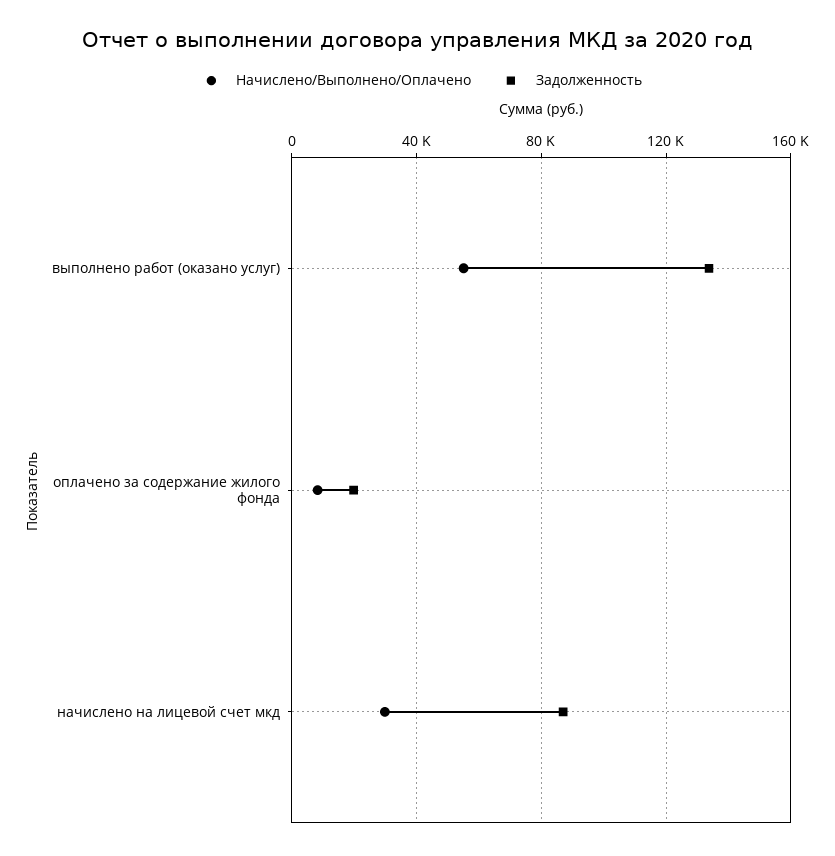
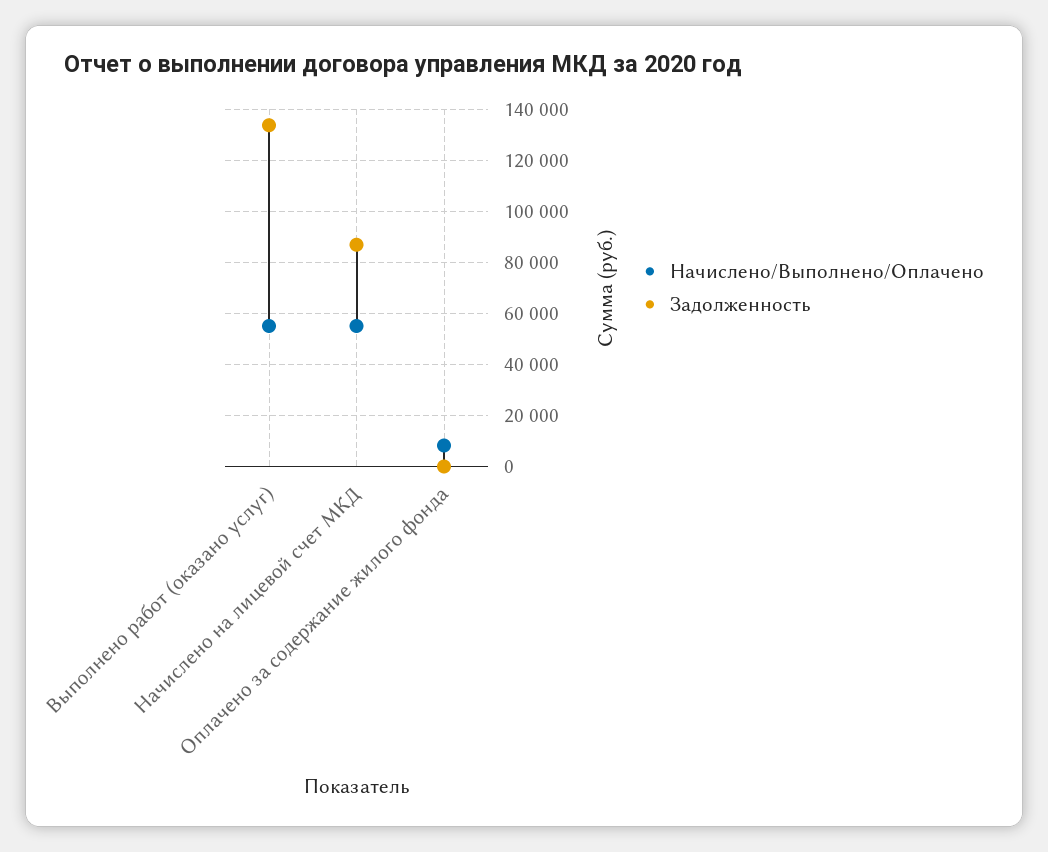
  {
    "Начислено/Выполнено/Оплачено": {
      "выполнено работ (оказано услуг)": 55000,
      "оплачено за содержание жилого фонда": 7500,
-     "начислено на лицевой счет мкд": 30000
+     "начислено на лицевой счет мкд": 55000
    },
    "Задолженность": {
      "выполнено работ (оказано услуг)": 132500,
-     "оплачено за содержание жилого фонда": 20000,
+     "оплачено за содержание жилого фонда": 0,
      "начислено на лицевой счет мкд": 87500
    }
  }

